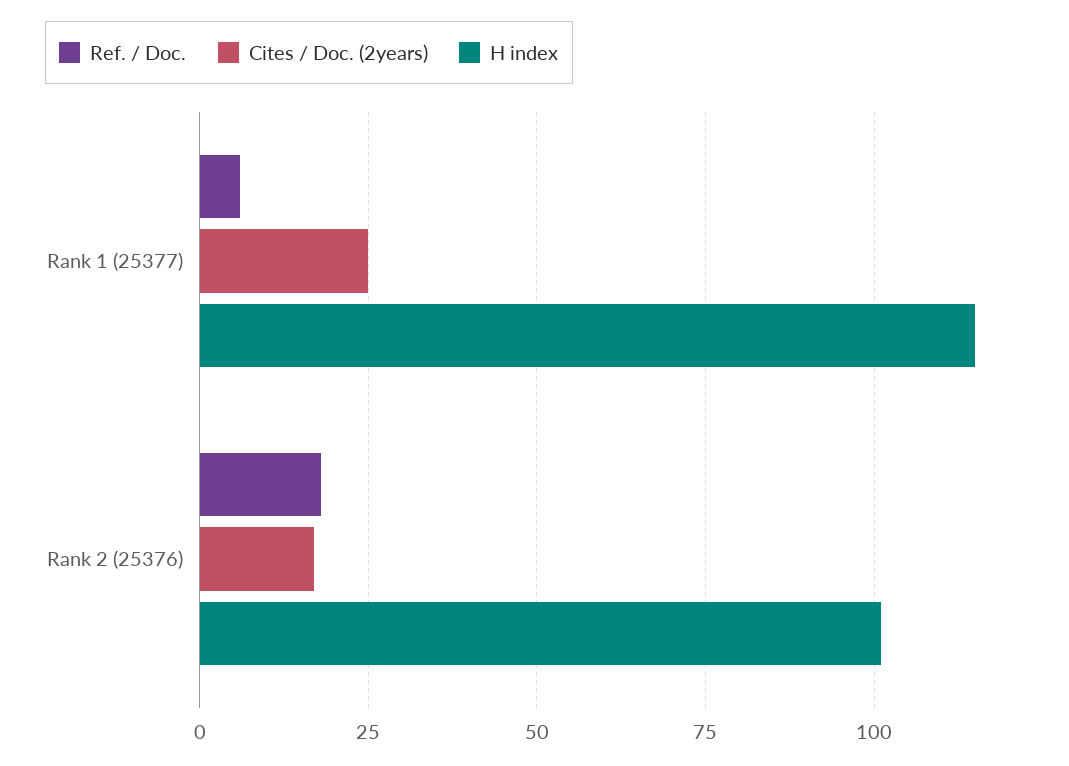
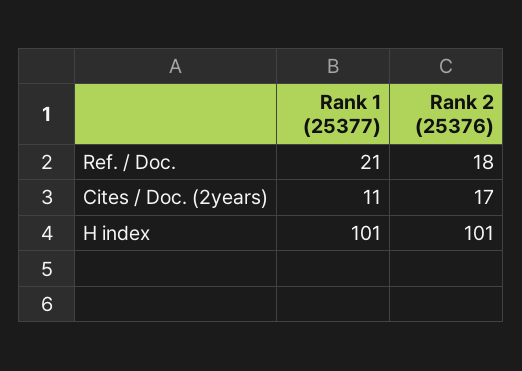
  {
    "Ref. / Doc.": {
-     "Rank 1 (25377)": 5,
+     "Rank 1 (25377)": 21,
      "Rank 2 (25376)": 18
    },
    "Cites / Doc. (2years)": {
-     "Rank 1 (25377)": 25,
+     "Rank 1 (25377)": 11,
      "Rank 2 (25376)": 17
    },
    "H index": {
-     "Rank 1 (25377)": 115,
+     "Rank 1 (25377)": 101,
      "Rank 2 (25376)": 101
    }
  }

